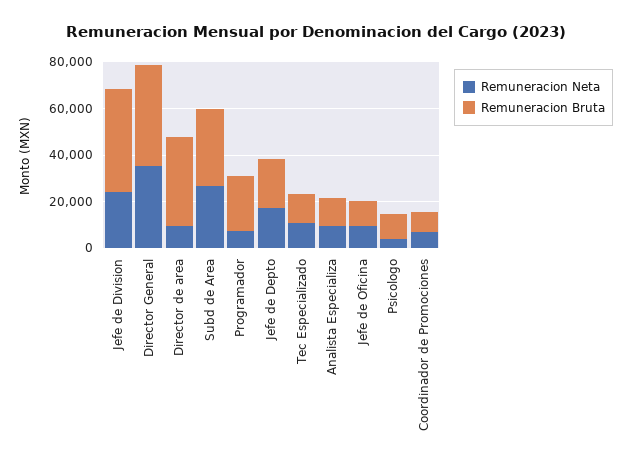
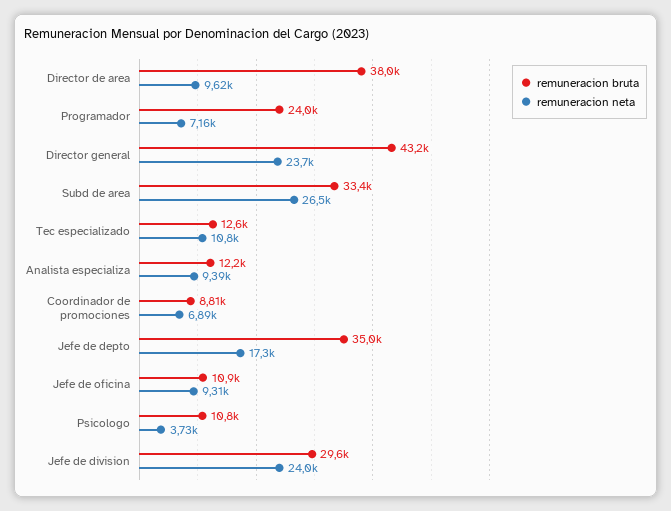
  {
    "Remuneracion Neta": {
      "Jefe de Division": 24000,
-     "Director General": 35000,
+     "Director General": 23700,
      "Director de area": 9620,
      "Subd de Area": 26500,
      "Programador": 7160,
      "Jefe de Depto": 17300,
      "Tec Especializado": 10800,
      "Analista Especializa": 9390,
      "Jefe de Oficina": 9310,
      "Psicologo": 3730,
      "Coordinador de Promociones": 6890
    },
    "Remuneracion Bruta": {
-     "Jefe de Division": 45000,
+     "Jefe de Division": 29600,
      "Director General": 43200,
      "Director de area": 38000,
      "Subd de Area": 33400,
      "Programador": 24000,
-     "Jefe de Depto": 20000,
+     "Jefe de Depto": 35000,
      "Tec Especializado": 12600,
      "Analista Especializa": 12200,
      "Jefe de Oficina": 10900,
      "Psicologo": 10800,
      "Coordinador de Promociones": 8810
    }
  }

